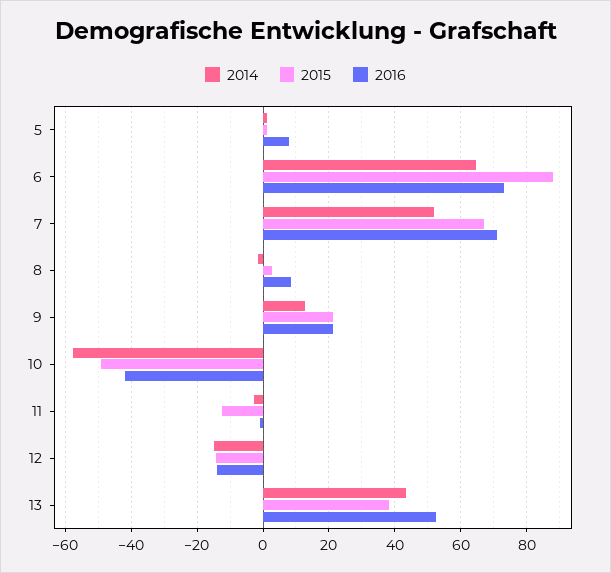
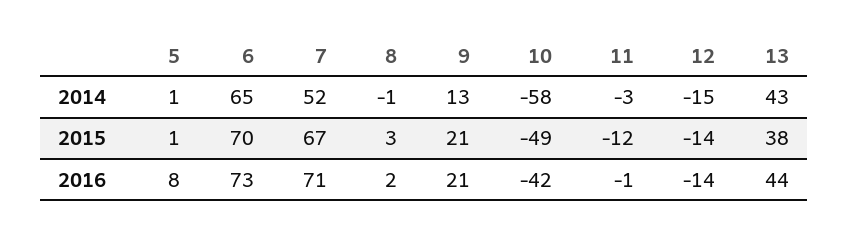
  {
    "2014": {
      "5": 1,
      "6": 65,
      "7": 52,
      "8": -1,
      "9": 13,
      "10": -58,
      "11": -3,
      "12": -15,
      "13": 43
    },
    "2015": {
      "5": 1,
-     "6": 88,
+     "6": 70,
      "7": 67,
      "8": 3,
      "9": 21,
      "10": -49,
      "11": -12,
      "12": -14,
      "13": 38
    },
    "2016": {
      "5": 8,
      "6": 73,
      "7": 71,
-     "8": 8,
+     "8": 2,
      "9": 21,
      "10": -42,
      "11": -1,
      "12": -14,
-     "13": 52
+     "13": 44
    }
  }

